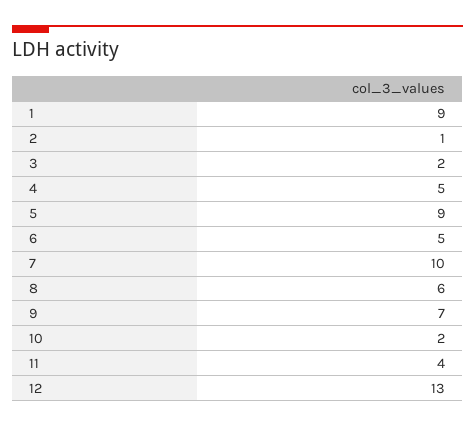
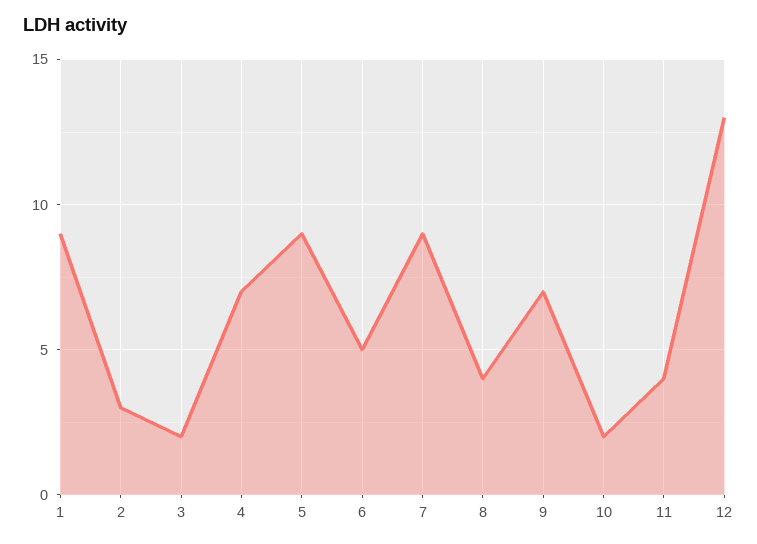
  {
    "1": 9,
-   "2": 1,
+   "2": 3,
    "3": 2,
-   "4": 5,
+   "4": 7,
    "5": 9,
    "6": 5,
-   "7": 10,
+   "7": 9,
-   "8": 6,
+   "8": 4,
    "9": 7,
    "10": 2,
    "11": 4,
    "12": 13
  }

